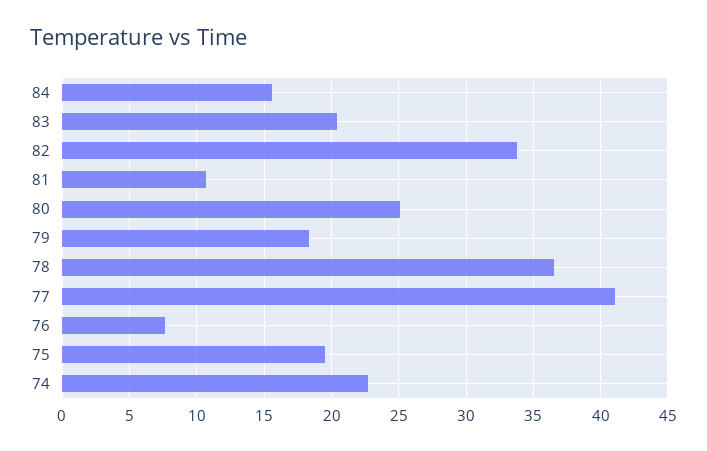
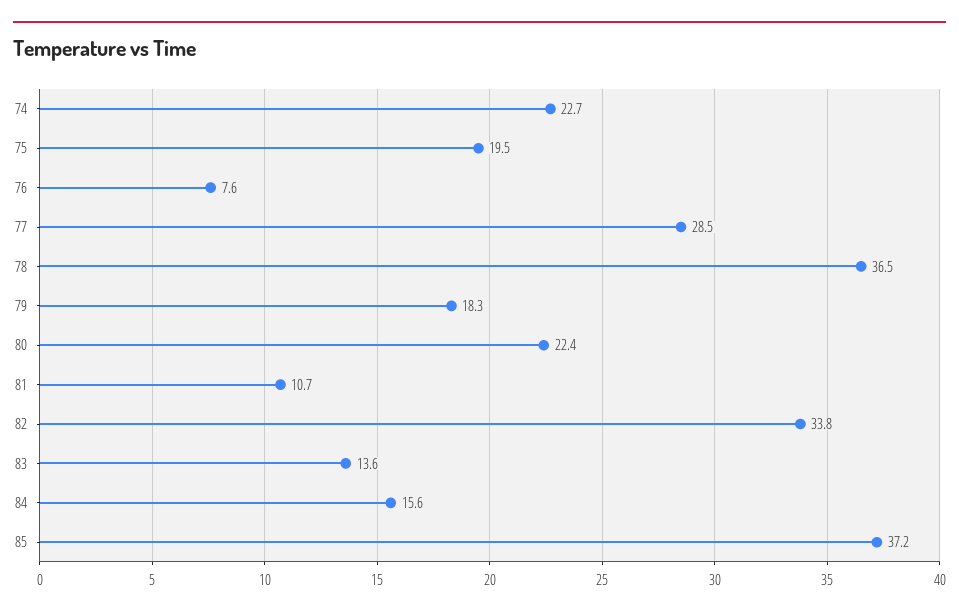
  {
    "84": 15.6,
-   "83": 20.5,
+   "83": 13.6,
    "82": 33.8,
    "81": 10.7,
-   "80": 25,
+   "80": 22.4,
    "79": 18.3,
    "78": 36.5,
-   "77": 41,
+   "77": 28.5,
    "76": 7.6,
    "75": 19.5,
-   "74": 22.7
+   "74": 22.7,
+   "85": 37.2
  }

